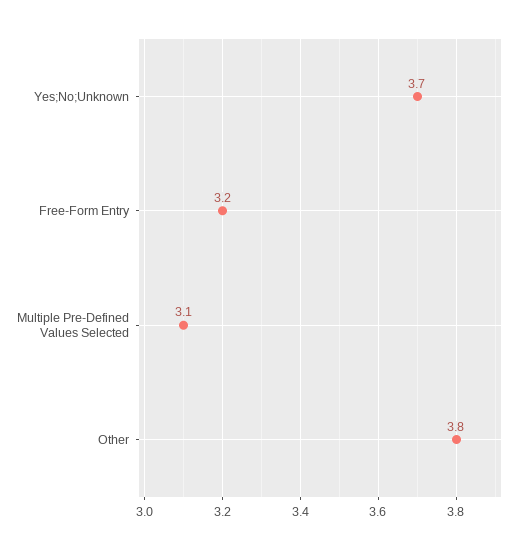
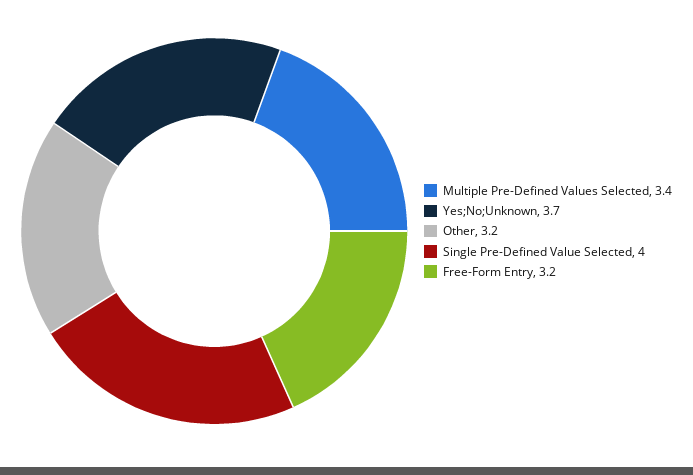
  {
    "Yes;No;Unknown": 3.7,
    "Free-Form Entry": 3.2,
-   "Multiple Pre-Defined Values Selected": 3.1,
+   "Multiple Pre-Defined Values Selected": 3.4,
-   "Other": 3.8
+   "Other": 3.2,
+   "Single Pre-Defined Value Selected": 4
  }

